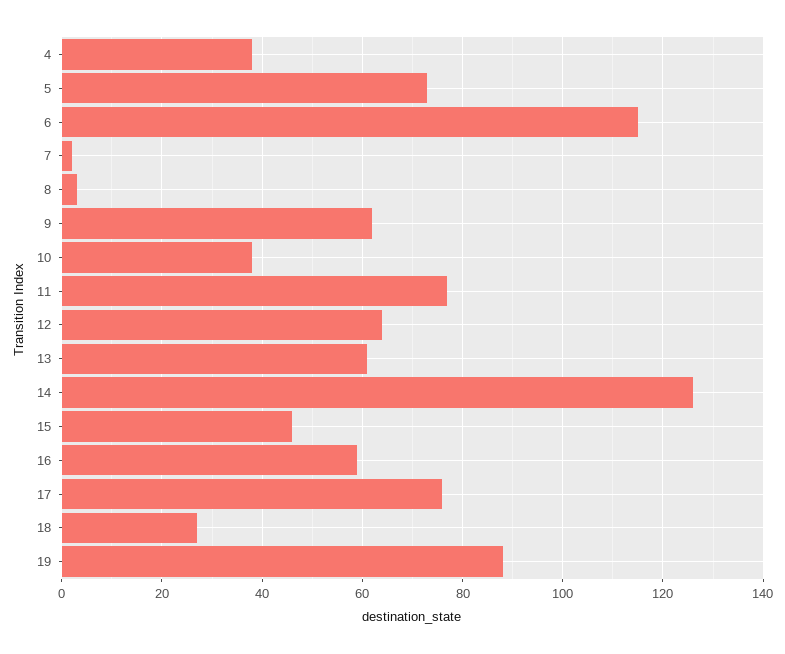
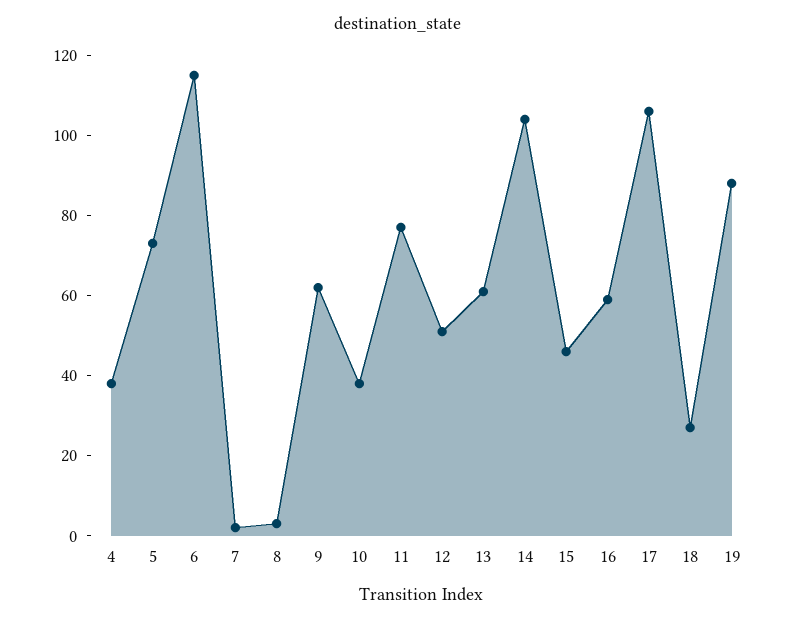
  {
    "4": 40,
    "5": 75,
    "6": 115,
    "7": 0,
    "8": 5,
    "9": 60,
    "10": 40,
    "11": 75,
-   "12": 65,
+   "12": 50,
    "13": 60,
-   "14": 125,
+   "14": 105,
    "15": 45,
    "16": 60,
-   "17": 75,
+   "17": 105,
    "18": 25,
    "19": 90
  }

